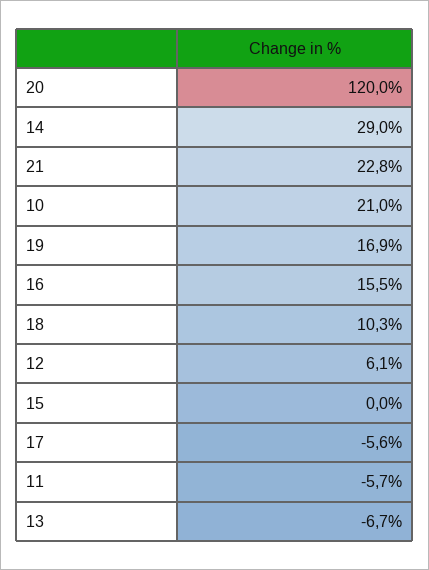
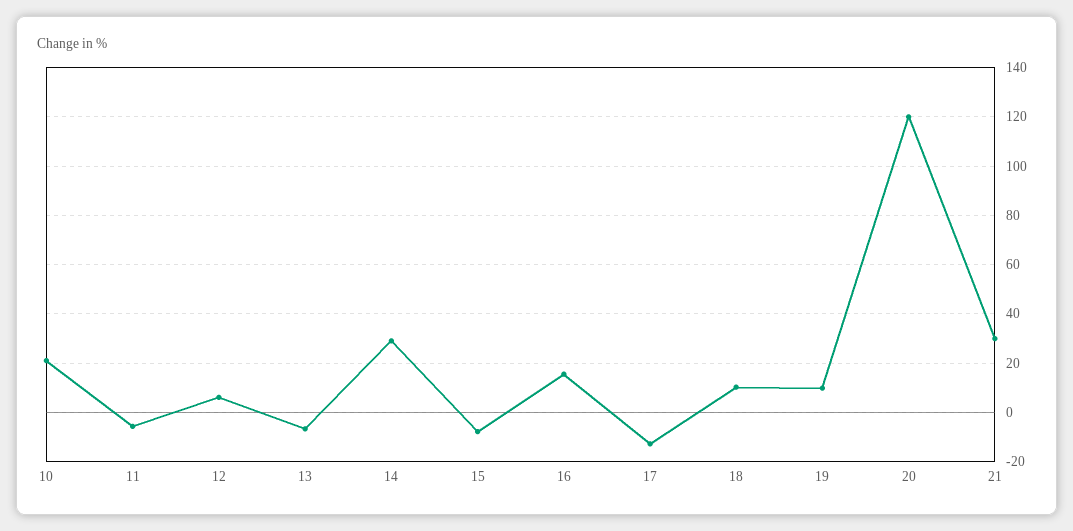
  {
    "20": 120,
    "14": 29,
-   "21": 22.8,
+   "21": 30,
    "10": 21,
-   "19": 16.9,
+   "19": 10,
    "16": 15.5,
    "18": 10.3,
    "12": 6.1,
-   "15": 0,
+   "15": -7.5,
-   "17": -5.6,
+   "17": -12.5,
    "11": -5.7,
    "13": -6.7
  }

